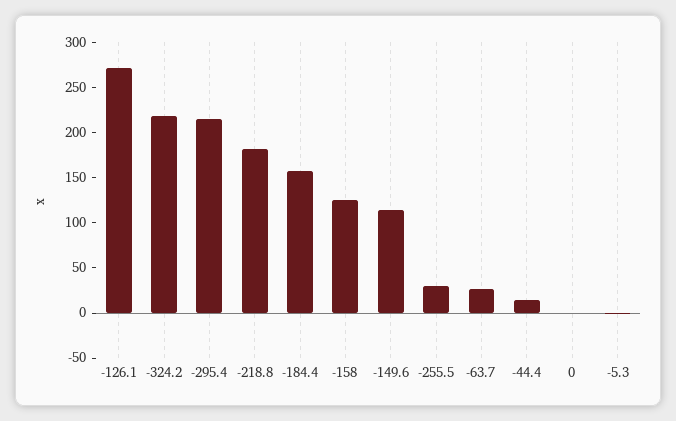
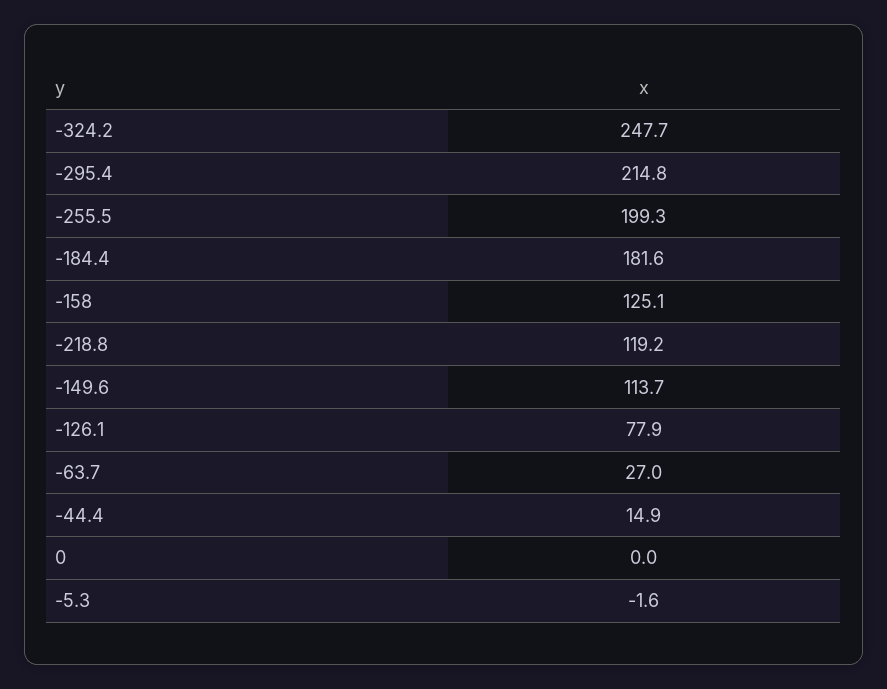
  {
-   "-126.1": 270,
+   "-126.1": 77.9,
-   "-324.2": 220,
+   "-324.2": 247.7,
    "-295.4": 214.8,
-   "-218.8": 180,
+   "-218.8": 119.2,
-   "-184.4": 160,
+   "-184.4": 181.6,
    "-158": 125.1,
    "-149.6": 113.7,
-   "-255.5": 30,
+   "-255.5": 199.3,
    "-63.7": 27,
    "-44.4": 14.9,
    "0": 0,
    "-5.3": -1.6
  }

